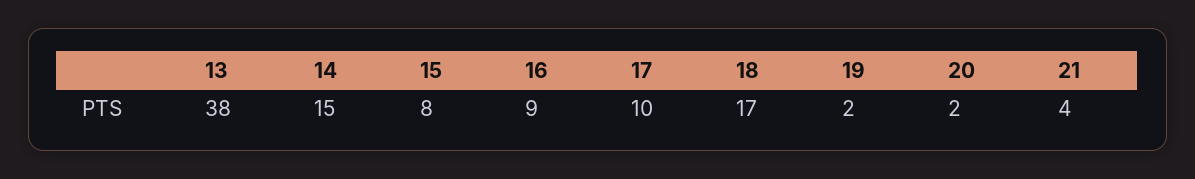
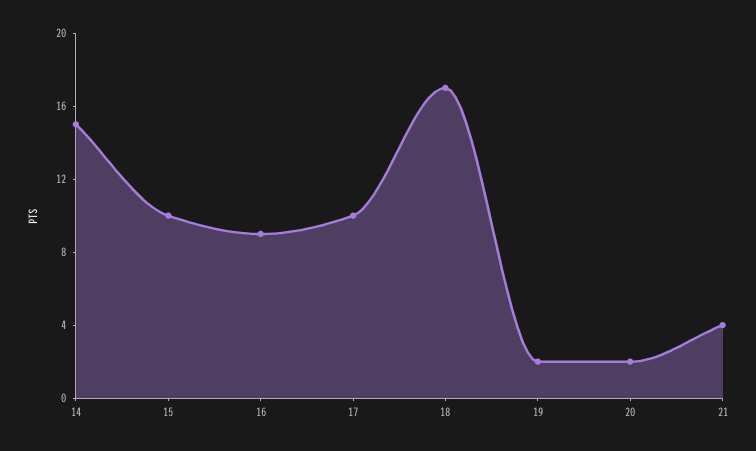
  {
-   "13": 38,
    "14": 15,
-   "15": 8,
+   "15": 10,
    "16": 9,
    "17": 10,
    "18": 17,
    "19": 2,
    "20": 2,
    "21": 4
  }

